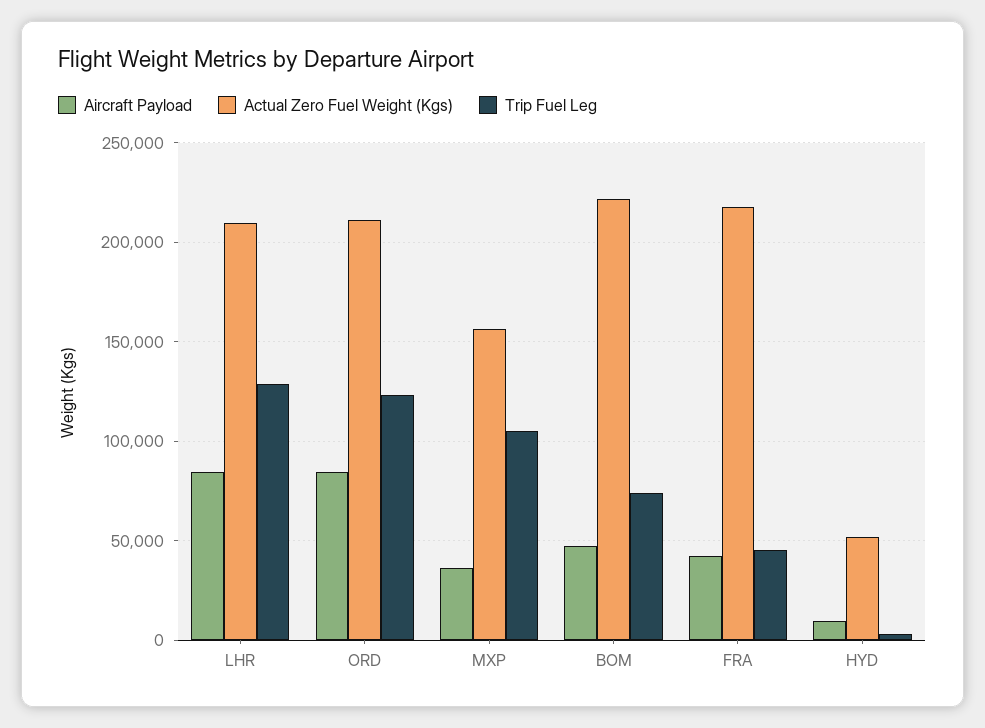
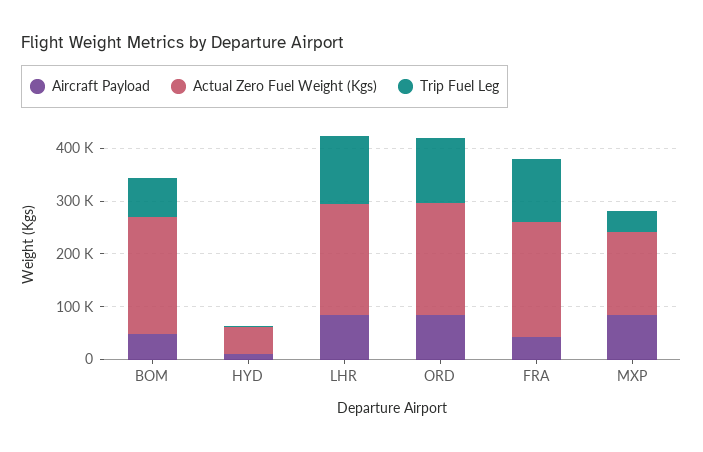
  {
    "Aircraft Payload": {
      "LHR": 85000,
      "ORD": 85000,
-     "MXP": 35000,
+     "MXP": 80000,
      "BOM": 45000,
      "FRA": 40000,
      "HYD": 10000
    },
    "Actual Zero Fuel Weight (Kgs)": {
      "LHR": 210000,
      "ORD": 210000,
      "MXP": 155000,
      "BOM": 220000,
      "FRA": 220000,
      "HYD": 50000
    },
    "Trip Fuel Leg": {
      "LHR": 130000,
      "ORD": 125000,
-     "MXP": 105000,
+     "MXP": 40000,
      "BOM": 75000,
-     "FRA": 45000,
+     "FRA": 120000,
      "HYD": 5000
    }
  }

